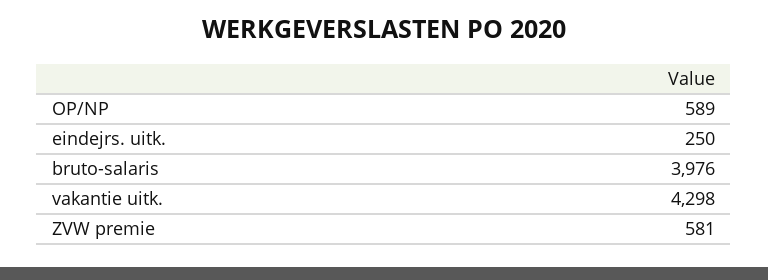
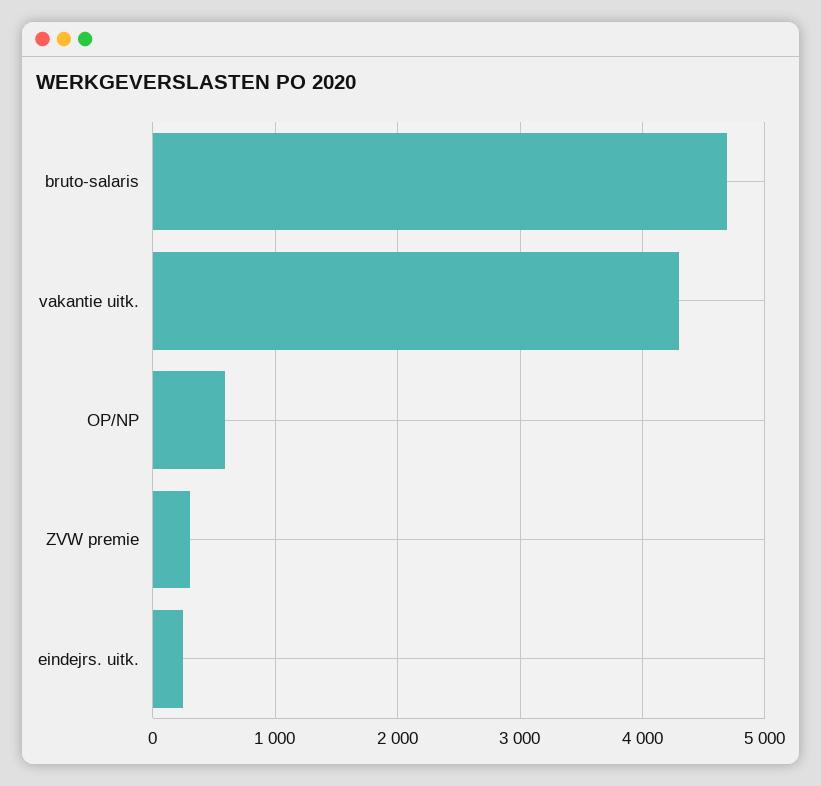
  {
    "OP/NP": 589,
    "eindejrs. uitk.": 250,
-   "bruto-salaris": 3976,
+   "bruto-salaris": 4700,
    "vakantie uitk.": 4298,
-   "ZVW premie": 581
+   "ZVW premie": 300
  }

